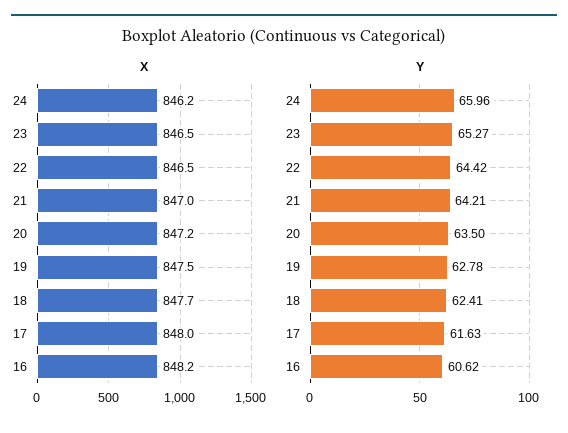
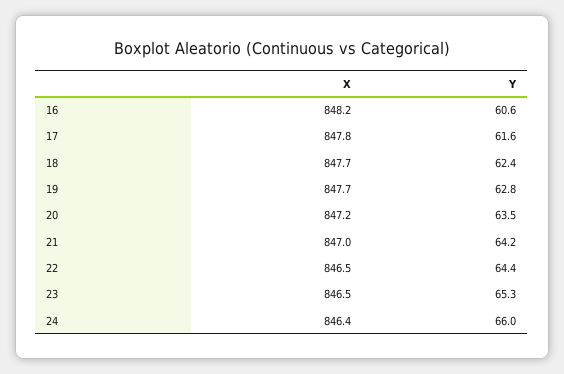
  {
    "X": {
-     "24": 846.2,
+     "24": 846.4,
      "23": 846.5,
      "22": 846.5,
      "21": 847,
      "20": 847.2,
-     "19": 847.5,
+     "19": 847.7,
      "18": 847.7,
-     "17": 848,
+     "17": 847.8,
      "16": 848.2
    },
    "Y": {
      "24": 65.96,
      "23": 65.27,
      "22": 64.42,
      "21": 64.21,
      "20": 63.5,
      "19": 62.78,
      "18": 62.41,
      "17": 61.63,
      "16": 60.62
    }
  }

